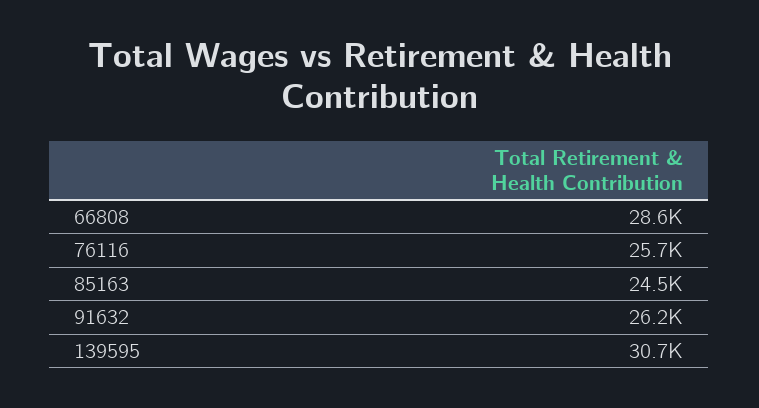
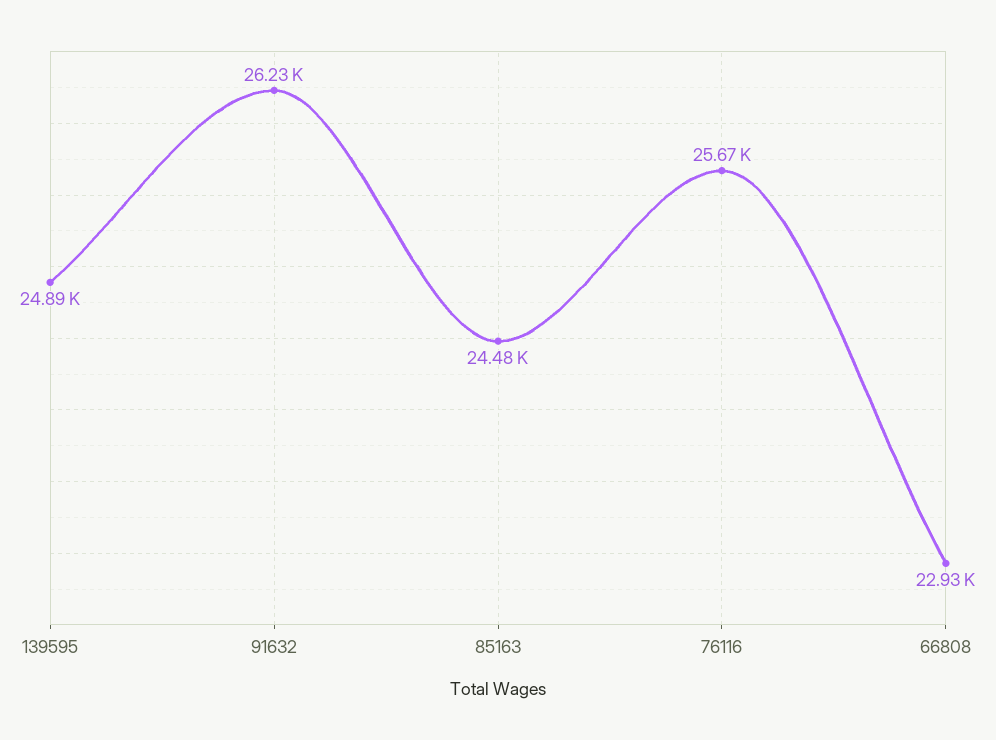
  {
-   "66808": 28600,
+   "66808": 22930,
    "76116": 25670,
    "85163": 24480,
    "91632": 26230,
-   "139595": 30700
+   "139595": 24890
  }

